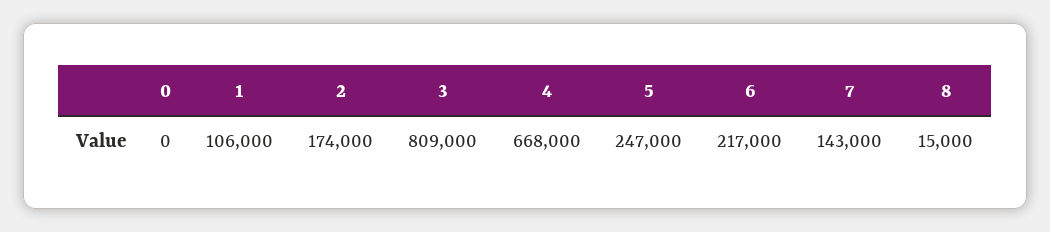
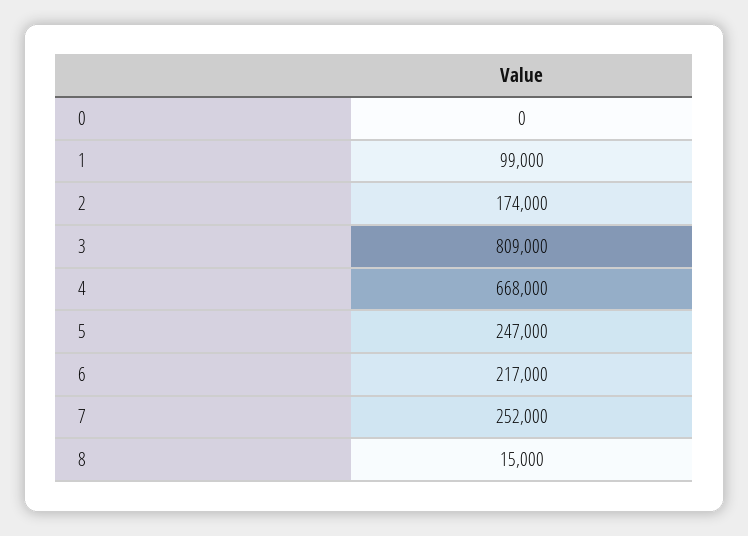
  {
    "0": 0,
-   "1": 106000,
+   "1": 99000,
    "2": 174000,
    "3": 809000,
    "4": 668000,
    "5": 247000,
    "6": 217000,
-   "7": 143000,
+   "7": 252000,
    "8": 15000
  }

